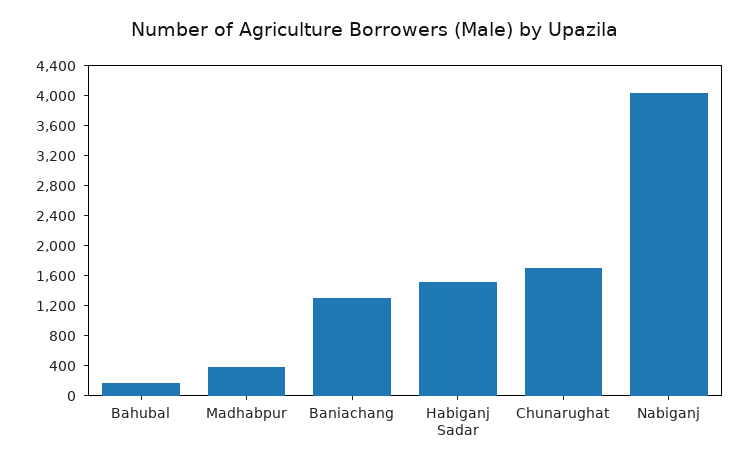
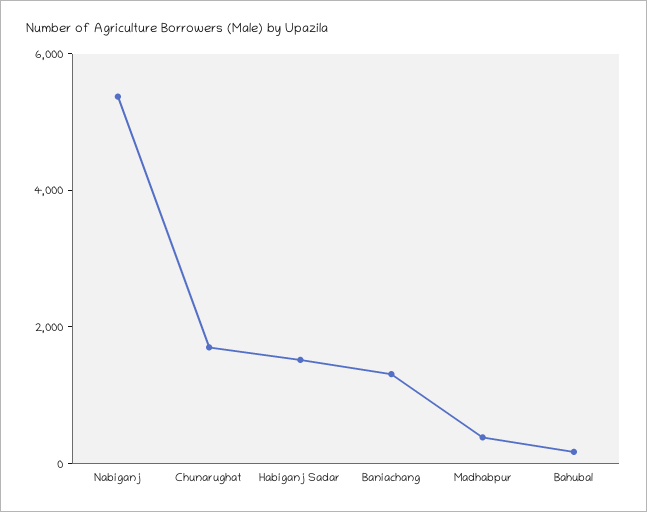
  {
    "Bahubal": 200,
    "Madhabpur": 400,
    "Baniachang": 1400,
    "Habiganj Sadar": 1600,
    "Chunarughat": 1800,
-   "Nabiganj": 4000
+   "Nabiganj": 5500
  }

